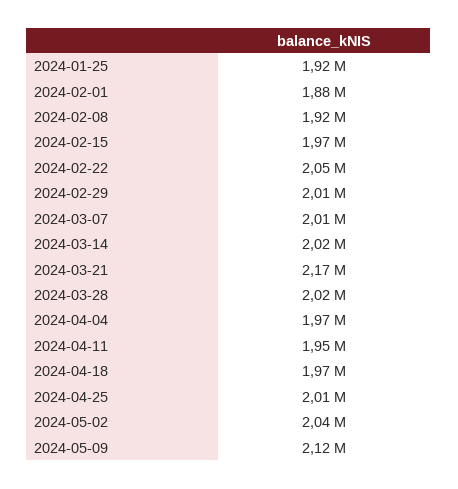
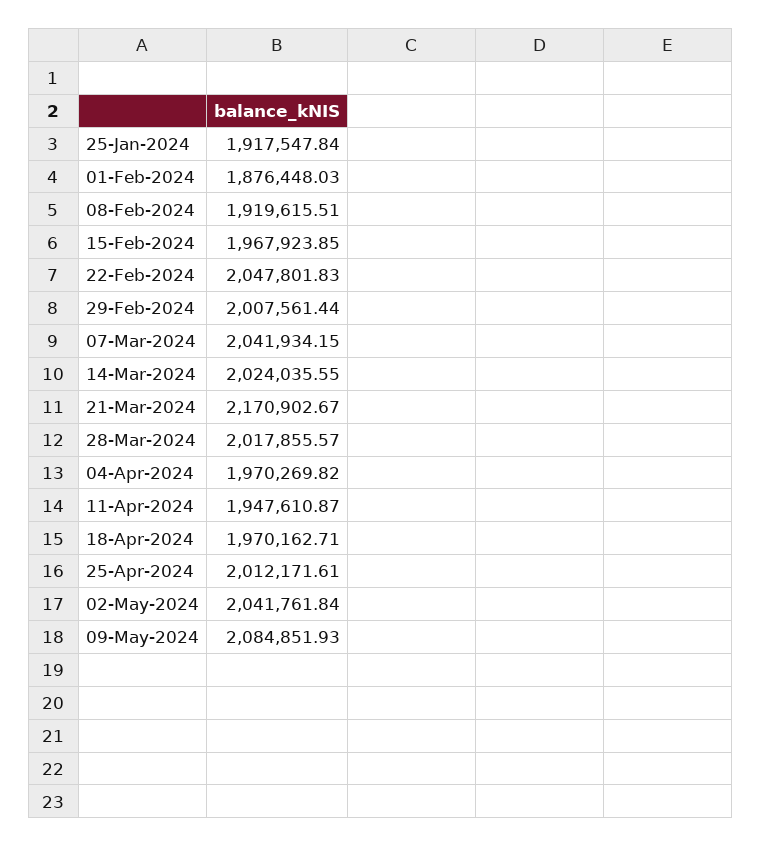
  {
    "2024-01-25": 1917547.84,
    "2024-02-01": 1876448.03,
    "2024-02-08": 1919615.51,
    "2024-02-15": 1967923.85,
    "2024-02-22": 2047801.83,
    "2024-02-29": 2007561.44,
-   "2024-03-07": 2010000,
+   "2024-03-07": 2041934.15,
    "2024-03-14": 2024035.55,
    "2024-03-21": 2170902.67,
    "2024-03-28": 2017855.57,
    "2024-04-04": 1970269.82,
    "2024-04-11": 1947610.87,
    "2024-04-18": 1970162.71,
    "2024-04-25": 2012171.61,
    "2024-05-02": 2041761.84,
-   "2024-05-09": 2120000
+   "2024-05-09": 2084851.93
  }

